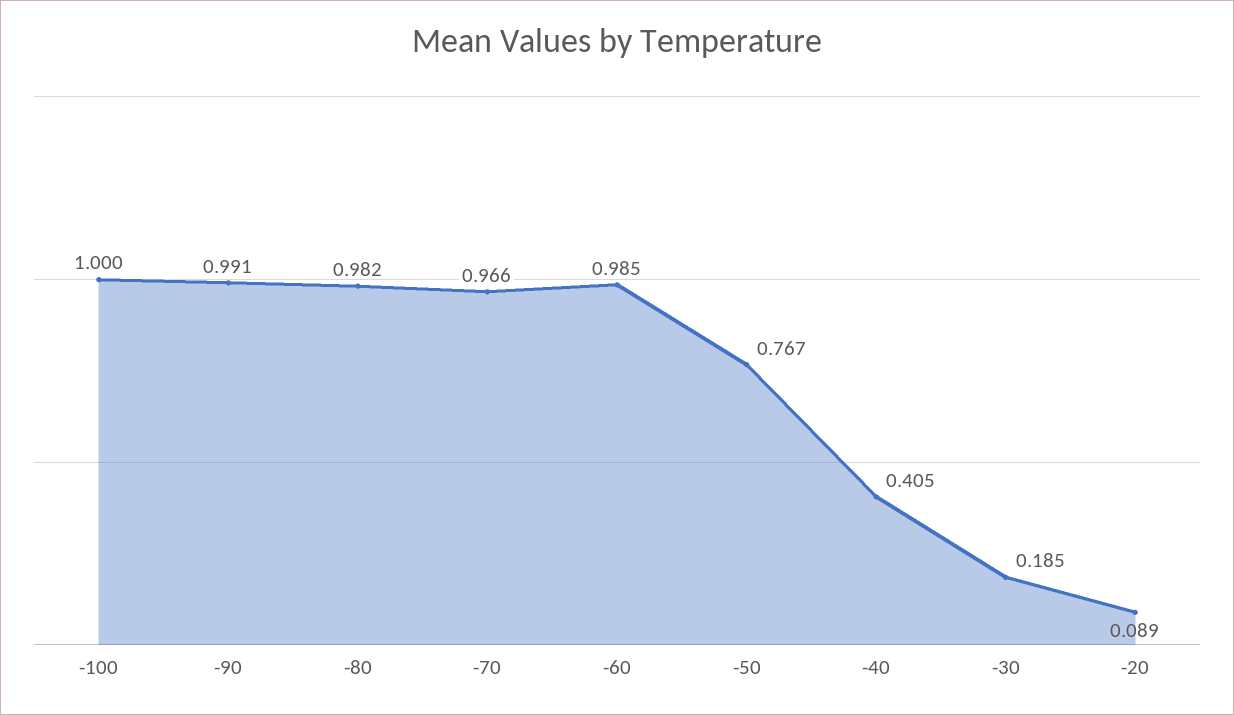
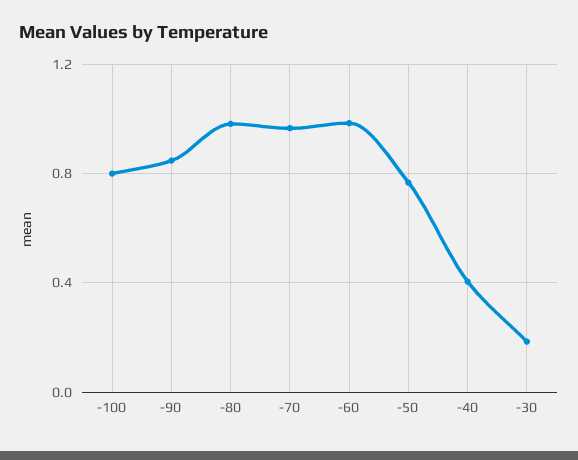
  {
-   "-100": 1,
+   "-100": 0.8,
-   "-90": 0.991,
+   "-90": 0.85,
    "-80": 0.982,
    "-70": 0.966,
    "-60": 0.985,
    "-50": 0.767,
    "-40": 0.405,
-   "-30": 0.185,
+   "-30": 0.185
-   "-20": 0.089
  }

